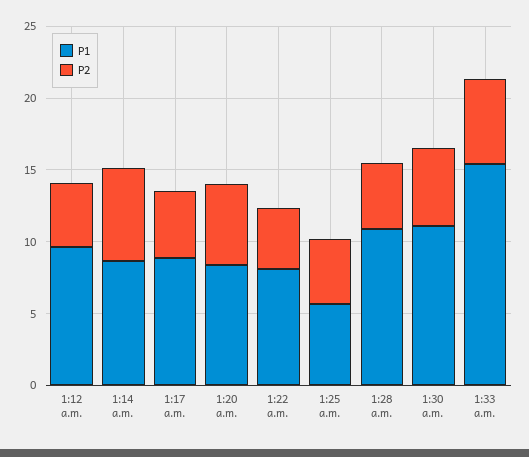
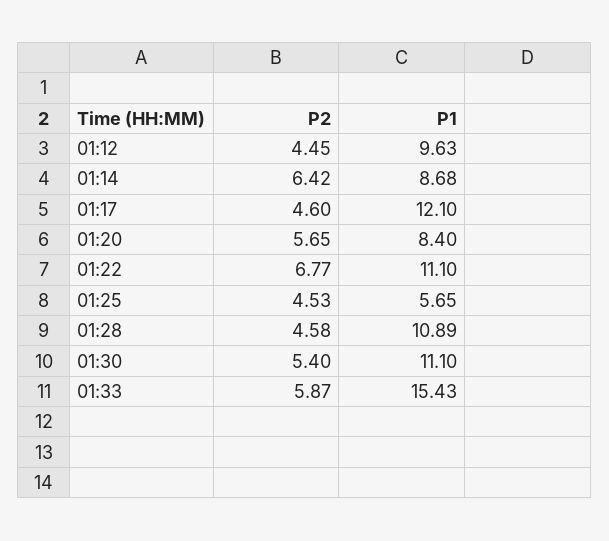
  {
    "P1": {
      "1:12 a.m.": 9.63,
      "1:14 a.m.": 8.68,
-     "1:17 a.m.": 9,
+     "1:17 a.m.": 12.1,
      "1:20 a.m.": 8.4,
-     "1:22 a.m.": 8,
+     "1:22 a.m.": 11.1,
      "1:25 a.m.": 5.65,
      "1:28 a.m.": 10.89,
      "1:30 a.m.": 11.1,
      "1:33 a.m.": 15.43
    },
    "P2": {
      "1:12 a.m.": 4.45,
      "1:14 a.m.": 6.42,
      "1:17 a.m.": 4.6,
      "1:20 a.m.": 5.65,
-     "1:22 a.m.": 4,
+     "1:22 a.m.": 6.77,
      "1:25 a.m.": 4.53,
      "1:28 a.m.": 4.58,
      "1:30 a.m.": 5.4,
      "1:33 a.m.": 5.87
    }
  }

